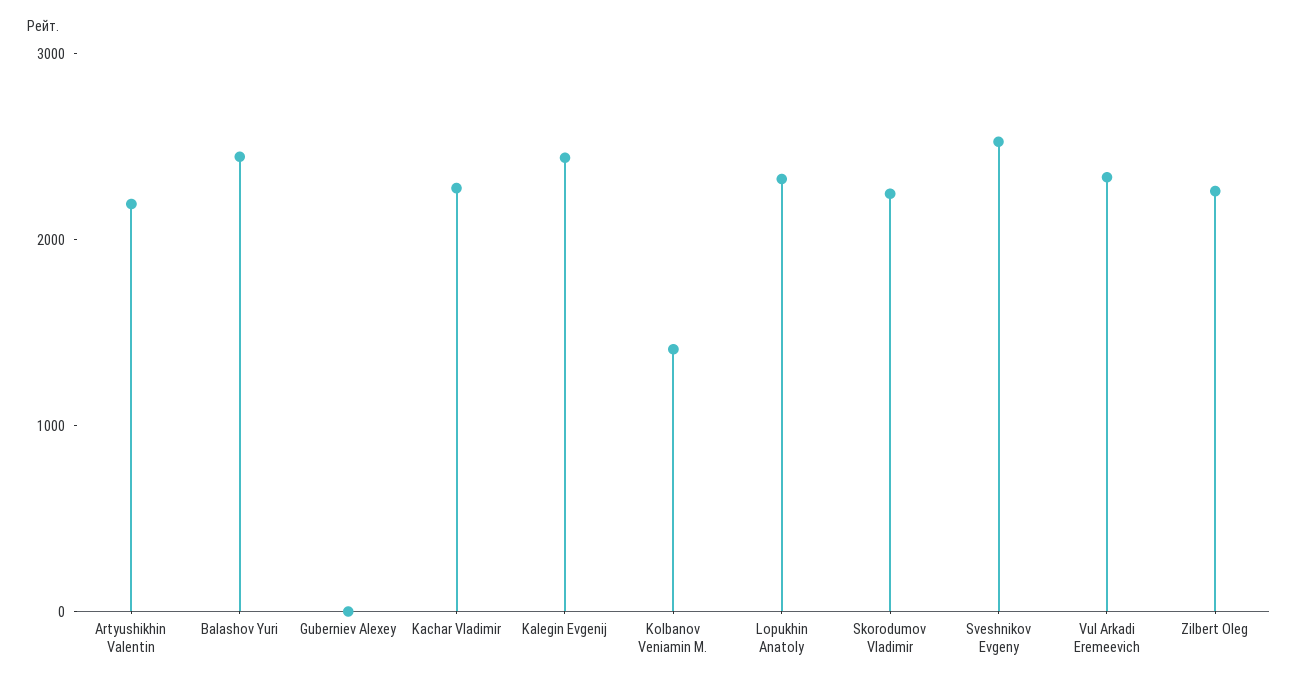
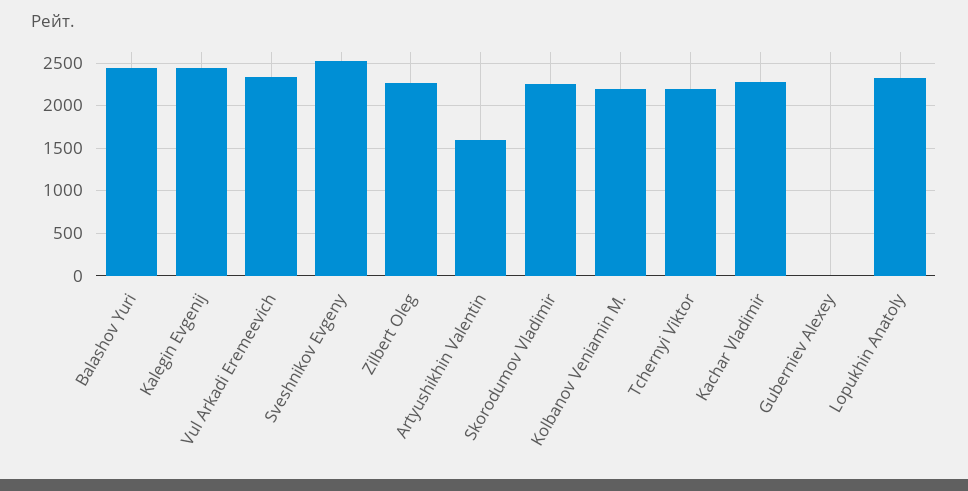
  {
-   "Artyushikhin Valentin": 2200,
+   "Artyushikhin Valentin": 1600,
    "Balashov Yuri": 2400,
    "Guberniev Alexey": 0,
    "Kachar Vladimir": 2300,
    "Kalegin Evgenij": 2400,
-   "Kolbanov Veniamin M.": 1400,
+   "Kolbanov Veniamin M.": 2200,
    "Lopukhin Anatoly": 2300,
    "Skorodumov Vladimir": 2200,
    "Sveshnikov Evgeny": 2500,
    "Vul Arkadi Eremeevich": 2300,
-   "Zilbert Oleg": 2300
+   "Zilbert Oleg": 2300,
+   "Tchernyi Viktor": 2200
  }

